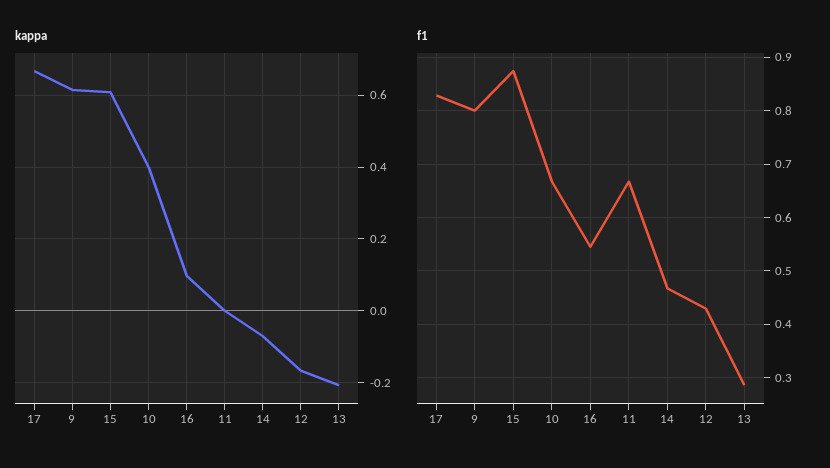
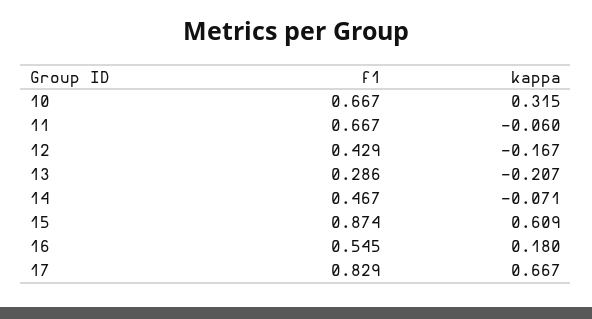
  {
    "kappa": {
      "17": 0.667,
-     "9": 0.62,
      "15": 0.609,
-     "10": 0.4,
+     "10": 0.315,
-     "16": 0.1,
+     "16": 0.18,
-     "11": 0,
+     "11": -0.06,
      "14": -0.071,
      "12": -0.167,
      "13": -0.207
    },
    "f1": {
      "17": 0.829,
-     "9": 0.8,
      "15": 0.874,
      "10": 0.667,
      "16": 0.545,
      "11": 0.667,
      "14": 0.467,
      "12": 0.429,
      "13": 0.286
    }
  }

